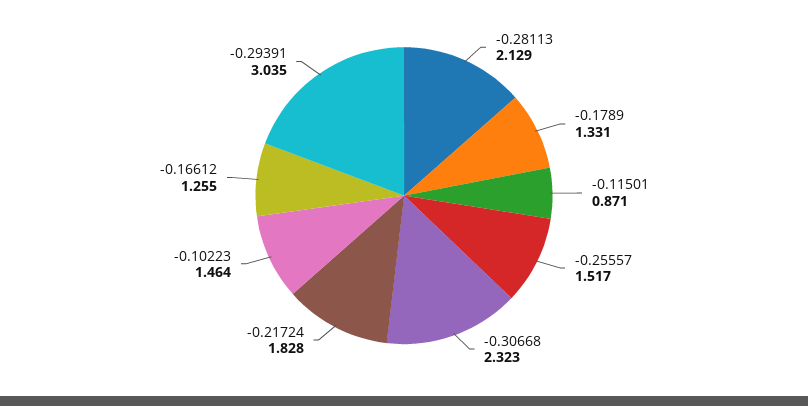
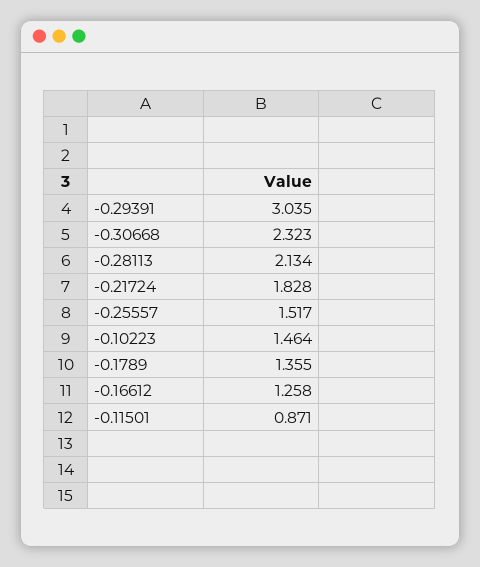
  {
-   "-0.28113": 2.129,
+   "-0.28113": 2.134,
-   "-0.1789": 1.331,
+   "-0.1789": 1.355,
    "-0.11501": 0.871,
    "-0.25557": 1.517,
    "-0.30668": 2.323,
    "-0.21724": 1.828,
    "-0.10223": 1.464,
-   "-0.16612": 1.255,
+   "-0.16612": 1.258,
    "-0.29391": 3.035
  }

